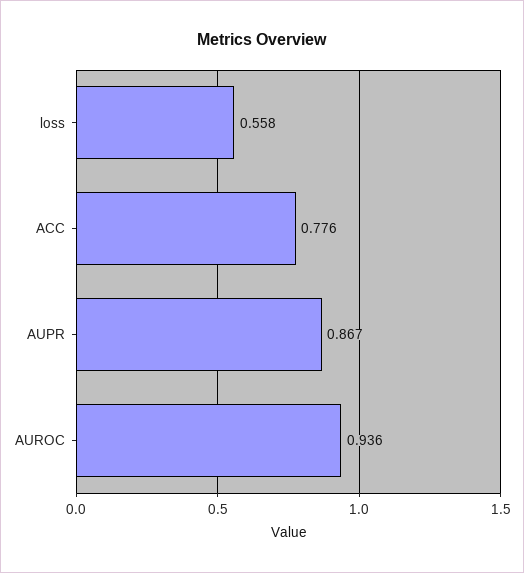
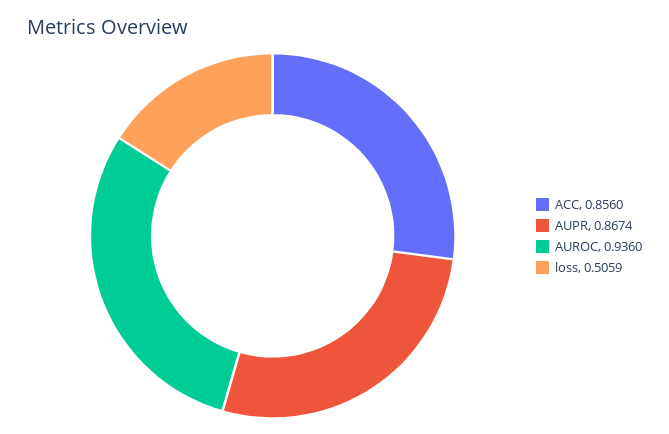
  {
-   "loss": 0.558,
+   "loss": 0.5059,
-   "ACC": 0.776,
+   "ACC": 0.856,
    "AUPR": 0.8674,
    "AUROC": 0.936
  }

